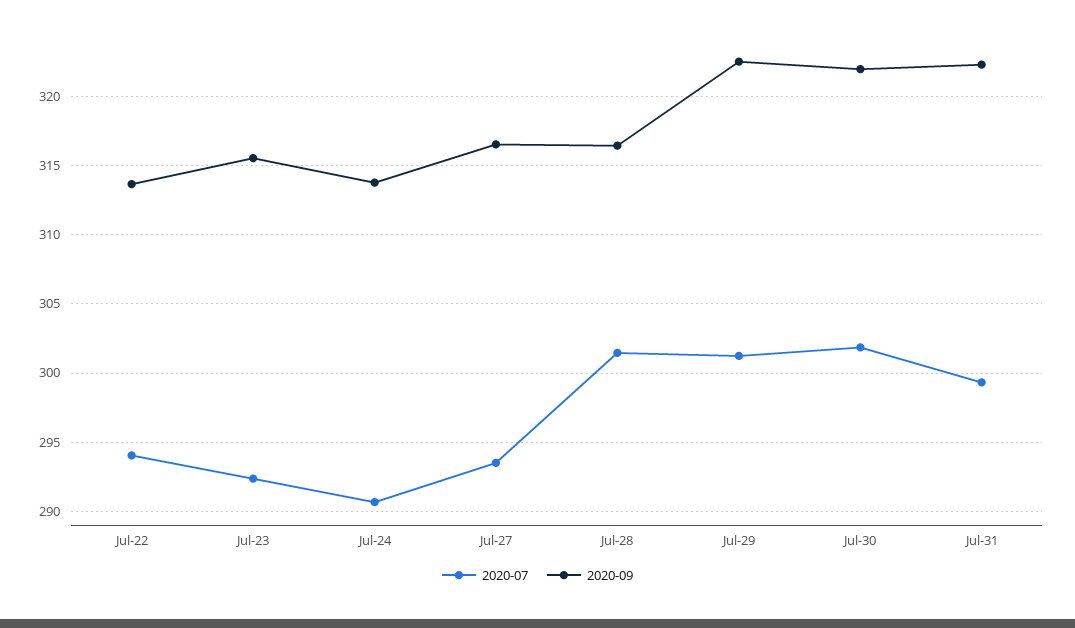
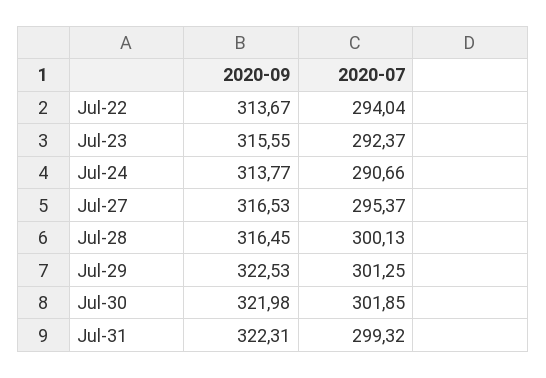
  {
    "2020-07": {
      "Jul-22": 294.04,
      "Jul-23": 292.37,
      "Jul-24": 290.66,
-     "Jul-27": 293.5,
+     "Jul-27": 295.37,
-     "Jul-28": 301.5,
+     "Jul-28": 300.13,
      "Jul-29": 301.25,
      "Jul-30": 301.85,
      "Jul-31": 299.32
    },
    "2020-09": {
      "Jul-22": 313.67,
      "Jul-23": 315.55,
      "Jul-24": 313.77,
      "Jul-27": 316.53,
      "Jul-28": 316.45,
      "Jul-29": 322.53,
      "Jul-30": 321.98,
      "Jul-31": 322.31
    }
  }

